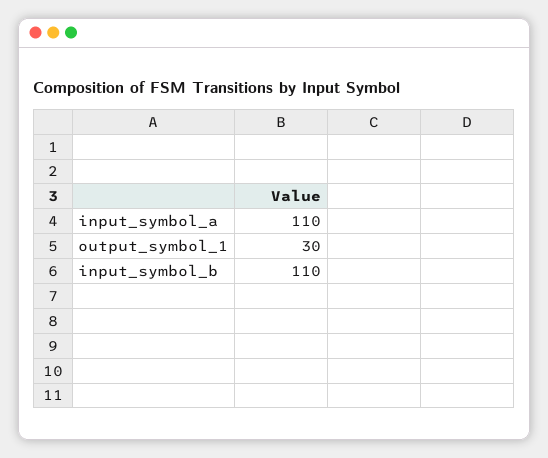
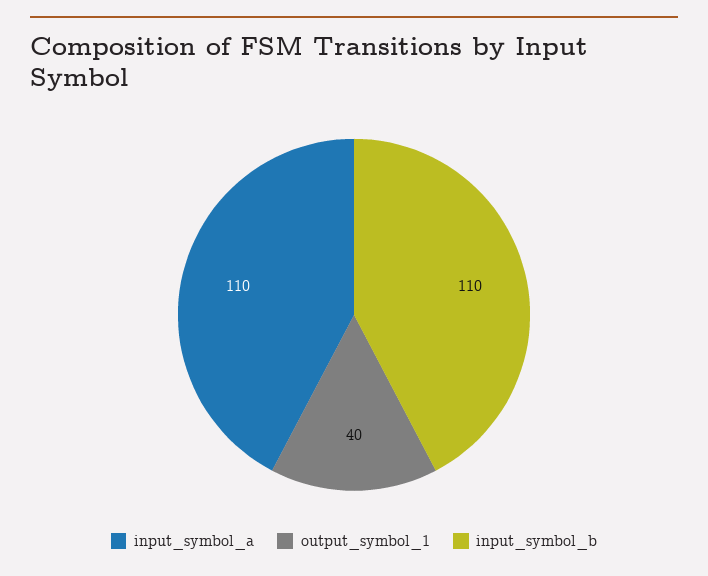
  {
    "input_symbol_a": 110,
-   "output_symbol_1": 30,
+   "output_symbol_1": 40,
    "input_symbol_b": 110
  }

